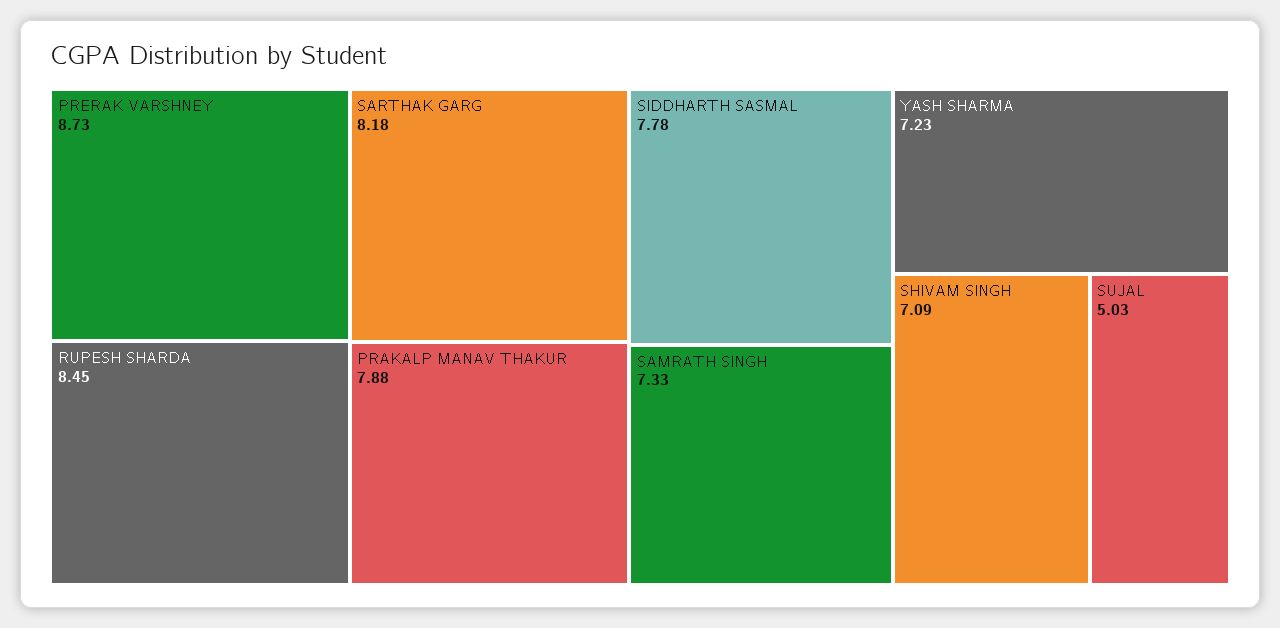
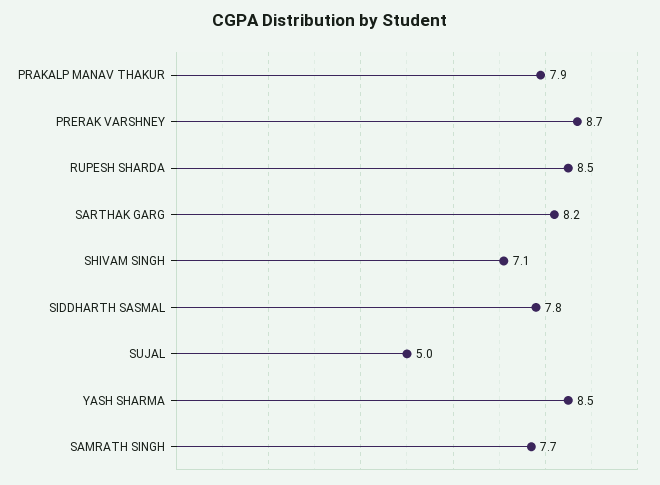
  {
    "PRERAK VARSHNEY": 8.73,
    "RUPESH SHARDA": 8.45,
    "SARTHAK GARG": 8.18,
    "PRAKALP MANAV THAKUR": 7.88,
    "SIDDHARTH SASMAL": 7.78,
-   "SAMRATH SINGH": 7.33,
+   "SAMRATH SINGH": 7.7,
-   "YASH SHARMA": 7.23,
+   "YASH SHARMA": 8.5,
    "SHIVAM SINGH": 7.09,
    "SUJAL": 5.03
  }

